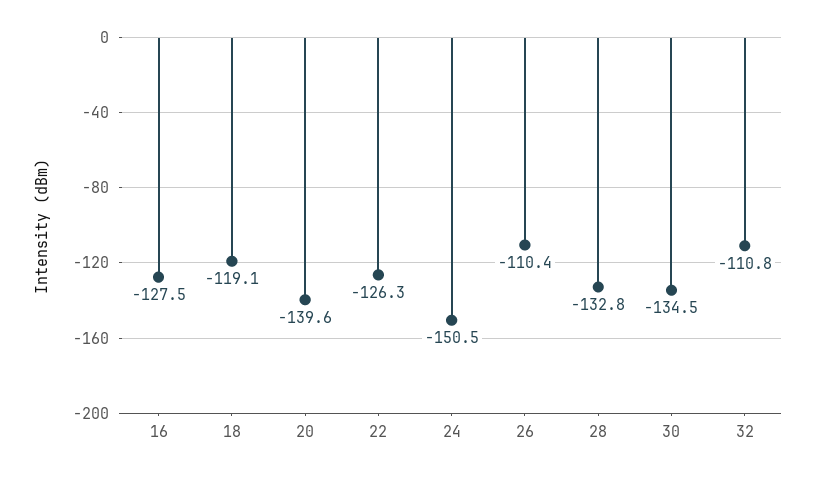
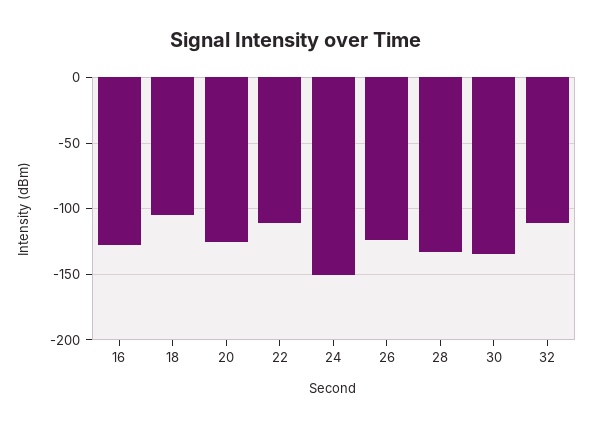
  {
    "16": -127.5,
-   "18": -119.1,
+   "18": -105,
-   "20": -139.6,
+   "20": -125,
-   "22": -126.3,
+   "22": -110,
    "24": -150.5,
-   "26": -110.4,
+   "26": -125,
    "28": -132.8,
    "30": -134.5,
    "32": -110.8
  }

